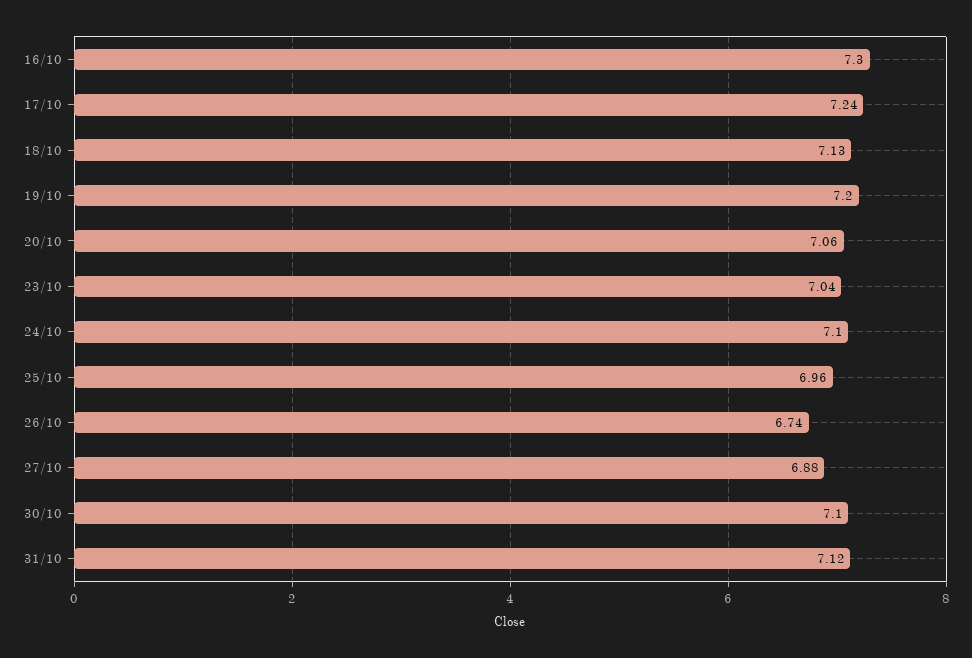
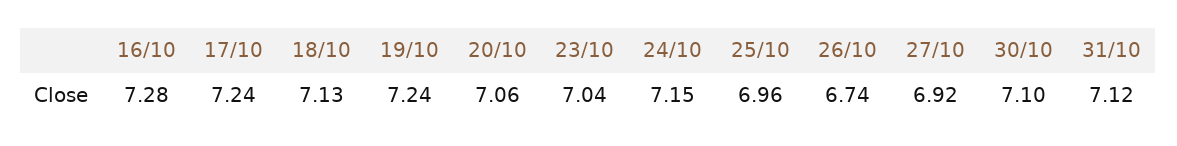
  {
-   "16/10": 7.3,
+   "16/10": 7.28,
    "17/10": 7.24,
    "18/10": 7.13,
-   "19/10": 7.2,
+   "19/10": 7.24,
    "20/10": 7.06,
    "23/10": 7.04,
-   "24/10": 7.1,
+   "24/10": 7.15,
    "25/10": 6.96,
    "26/10": 6.74,
-   "27/10": 6.88,
+   "27/10": 6.92,
    "30/10": 7.1,
    "31/10": 7.12
  }

